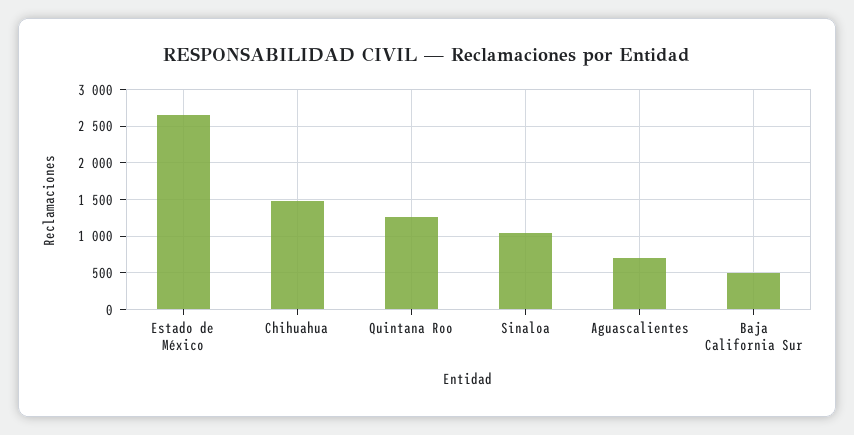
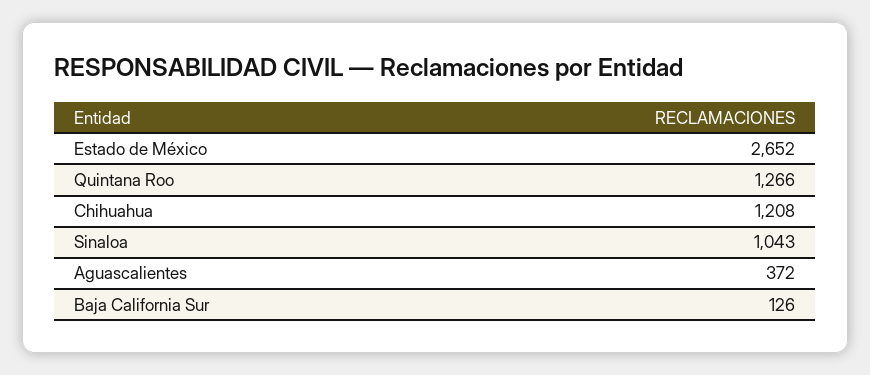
  {
    "Estado de México": 2652,
-   "Chihuahua": 1500,
+   "Chihuahua": 1208,
    "Quintana Roo": 1266,
    "Sinaloa": 1043,
-   "Aguascalientes": 700,
+   "Aguascalientes": 372,
-   "Baja California Sur": 500
+   "Baja California Sur": 126
  }

